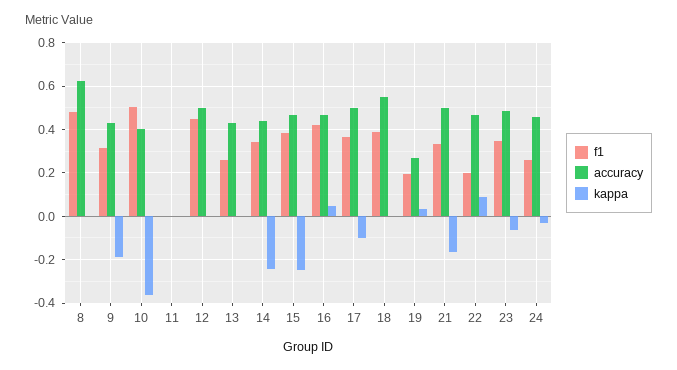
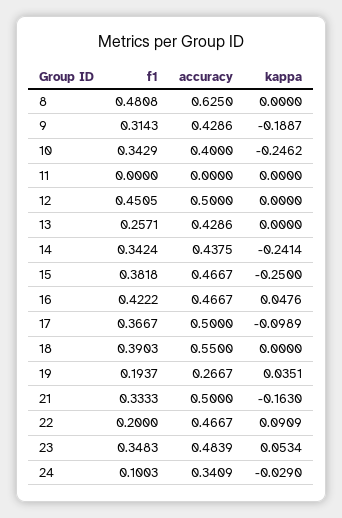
  {
    "f1": {
      "8": 0.4808,
      "9": 0.3143,
-     "10": 0.5,
+     "10": 0.3429,
      "11": 0,
      "12": 0.4505,
      "13": 0.2571,
      "14": 0.3424,
      "15": 0.3818,
      "16": 0.4222,
      "17": 0.3667,
      "18": 0.3903,
      "19": 0.1937,
      "21": 0.3333,
      "22": 0.2,
      "23": 0.3483,
-     "24": 0.25
+     "24": 0.1003
    },
    "accuracy": {
      "8": 0.625,
      "9": 0.4286,
      "10": 0.4,
      "11": 0,
      "12": 0.5,
      "13": 0.4286,
      "14": 0.4375,
      "15": 0.4667,
      "16": 0.4667,
      "17": 0.5,
      "18": 0.55,
      "19": 0.2667,
      "21": 0.5,
      "22": 0.4667,
      "23": 0.4839,
-     "24": 0.45
+     "24": 0.3409
    },
    "kappa": {
      "8": 0,
      "9": -0.1887,
-     "10": -0.35,
+     "10": -0.2462,
      "11": 0,
      "12": 0,
      "13": 0,
      "14": -0.2414,
      "15": -0.25,
      "16": 0.0476,
      "17": -0.0989,
      "18": 0,
      "19": 0.0351,
      "21": -0.163,
      "22": 0.0909,
-     "23": -0.05,
+     "23": 0.0534,
      "24": -0.029
    }
  }

